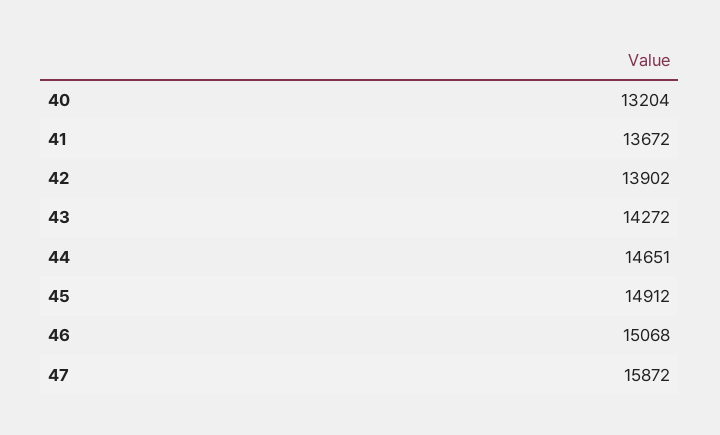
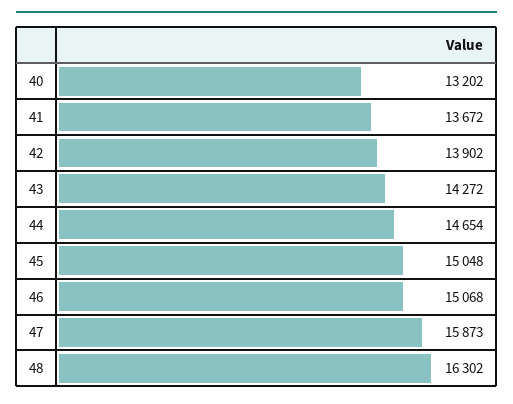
  {
-   "40": 13204,
+   "40": 13202,
    "41": 13672,
    "42": 13902,
    "43": 14272,
-   "44": 14651,
+   "44": 14654,
-   "45": 14912,
+   "45": 15048,
    "46": 15068,
-   "47": 15872
+   "47": 15873,
+   "48": 16302
  }

